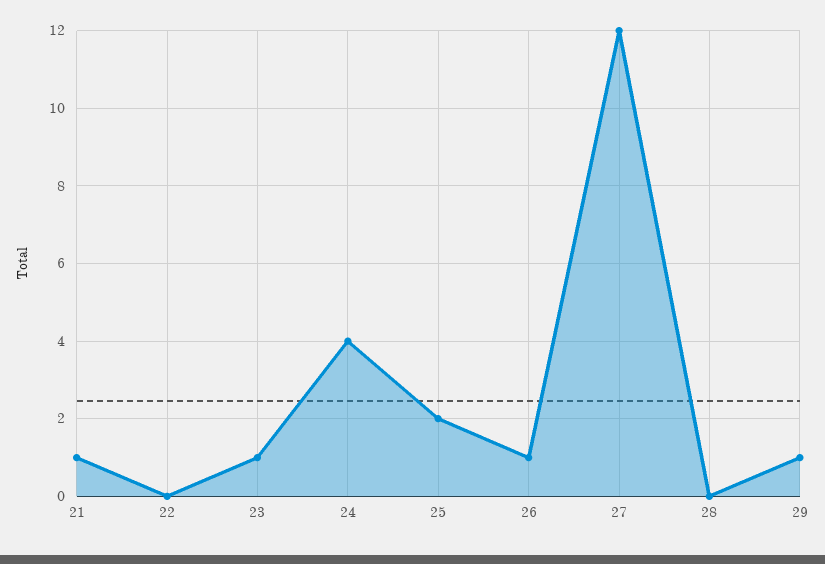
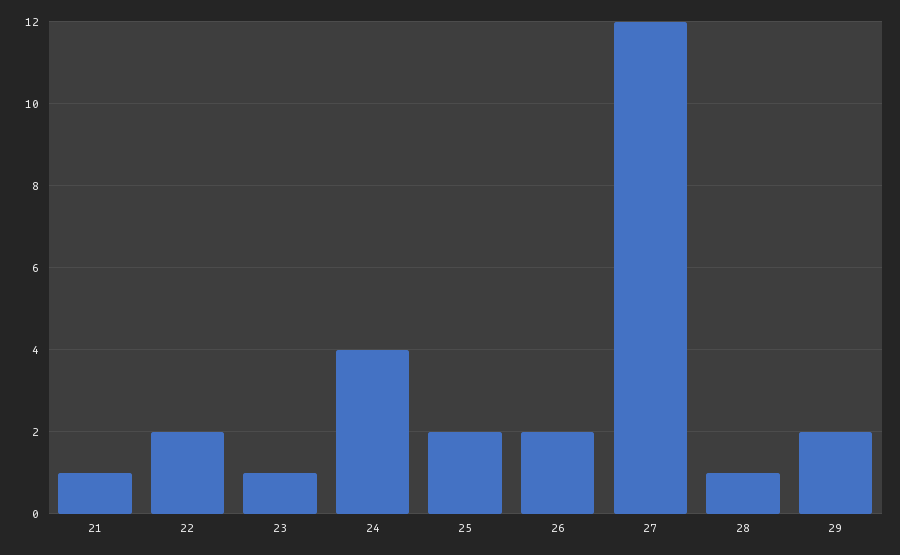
  {
    "21": 1,
-   "22": 0,
+   "22": 2,
    "23": 1,
    "24": 4,
    "25": 2,
-   "26": 1,
+   "26": 2,
    "27": 12,
-   "28": 0,
+   "28": 1,
-   "29": 1
+   "29": 2
  }

